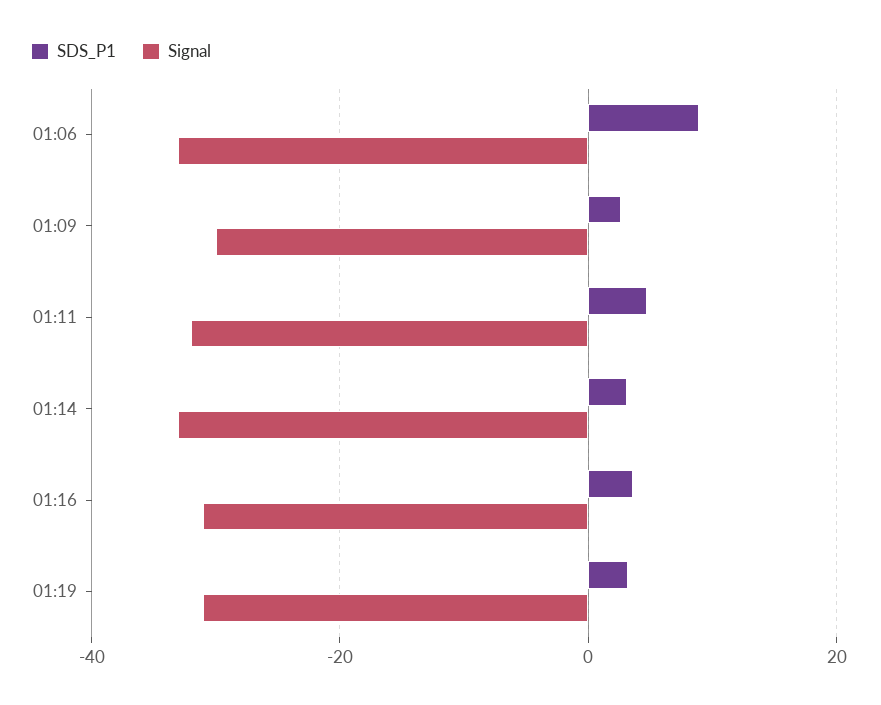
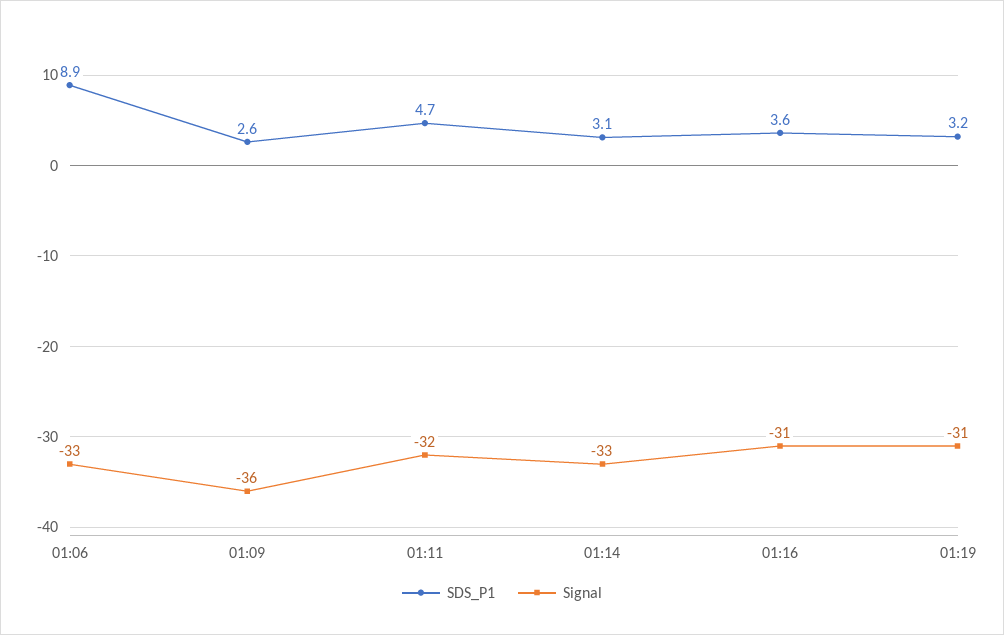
  {
    "SDS_P1": {
      "01:06": 8.9,
      "01:09": 2.6,
      "01:11": 4.7,
      "01:14": 3.1,
      "01:16": 3.6,
      "01:19": 3.2
    },
    "Signal": {
      "01:06": -33,
-     "01:09": -30,
+     "01:09": -36,
      "01:11": -32,
      "01:14": -33,
      "01:16": -31,
      "01:19": -31
    }
  }

